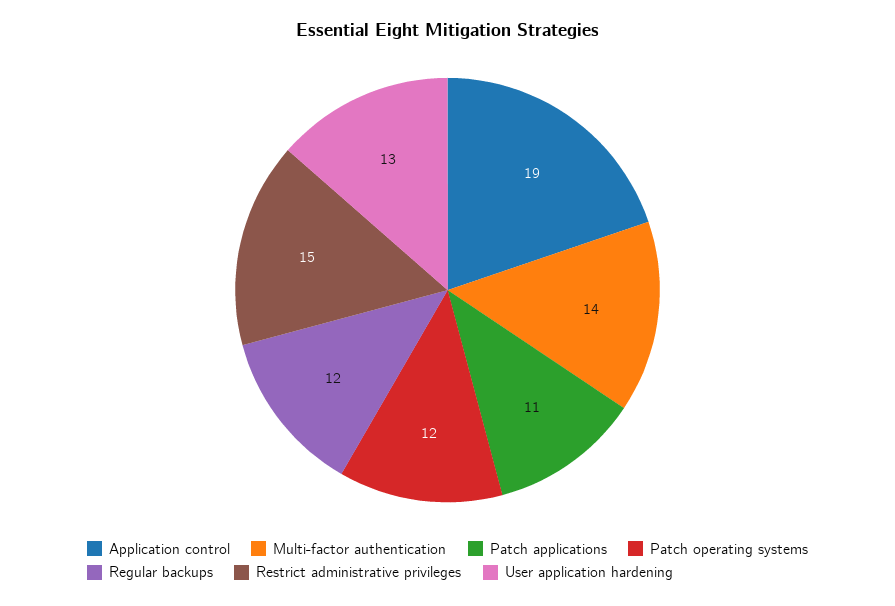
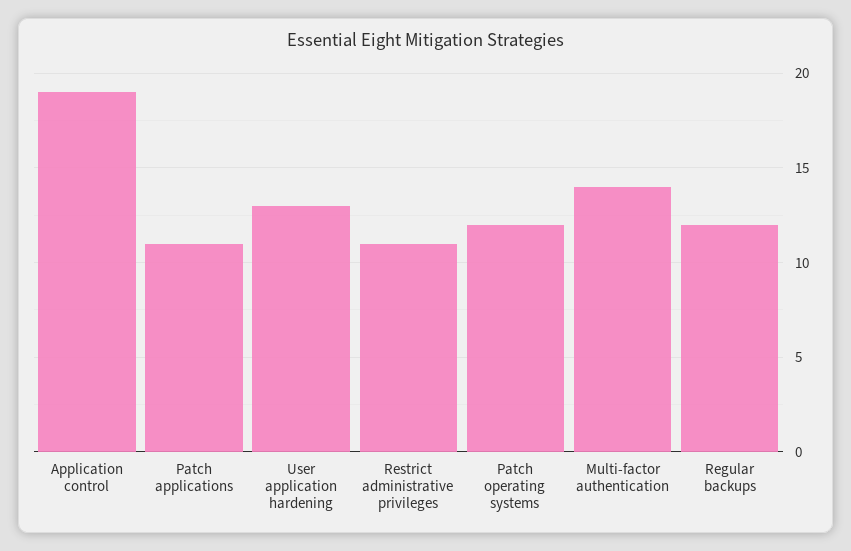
  {
    "Application control": 19,
    "Multi-factor authentication": 14,
    "Patch applications": 11,
    "Patch operating systems": 12,
    "Regular backups": 12,
-   "Restrict administrative privileges": 15,
+   "Restrict administrative privileges": 11,
    "User application hardening": 13
  }

